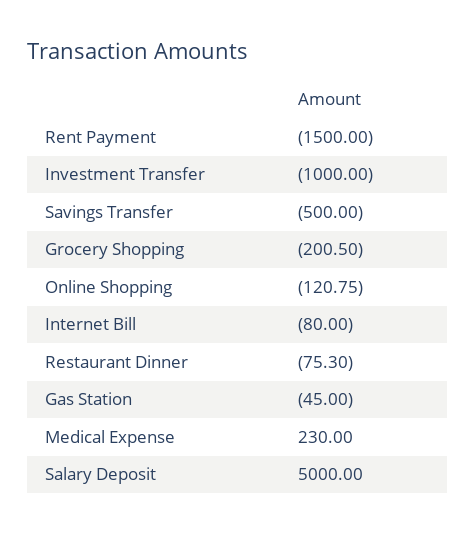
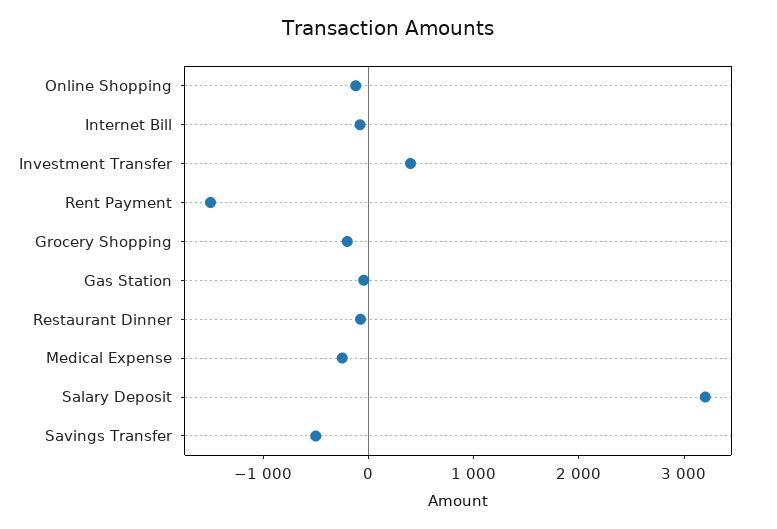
  {
    "Rent Payment": -1500,
-   "Investment Transfer": -1000,
+   "Investment Transfer": 400,
    "Savings Transfer": -500,
    "Grocery Shopping": -200.5,
    "Online Shopping": -120.75,
    "Internet Bill": -80,
    "Restaurant Dinner": -75.3,
    "Gas Station": -45,
-   "Medical Expense": 230,
+   "Medical Expense": -200,
-   "Salary Deposit": 5000
+   "Salary Deposit": 3200
  }

